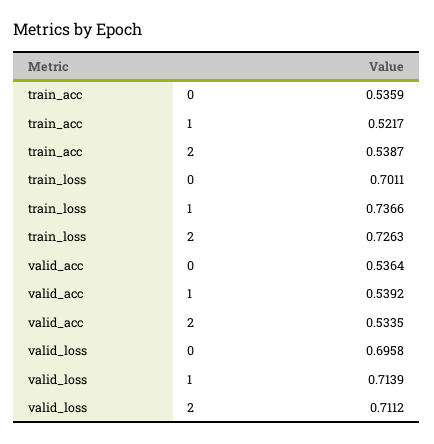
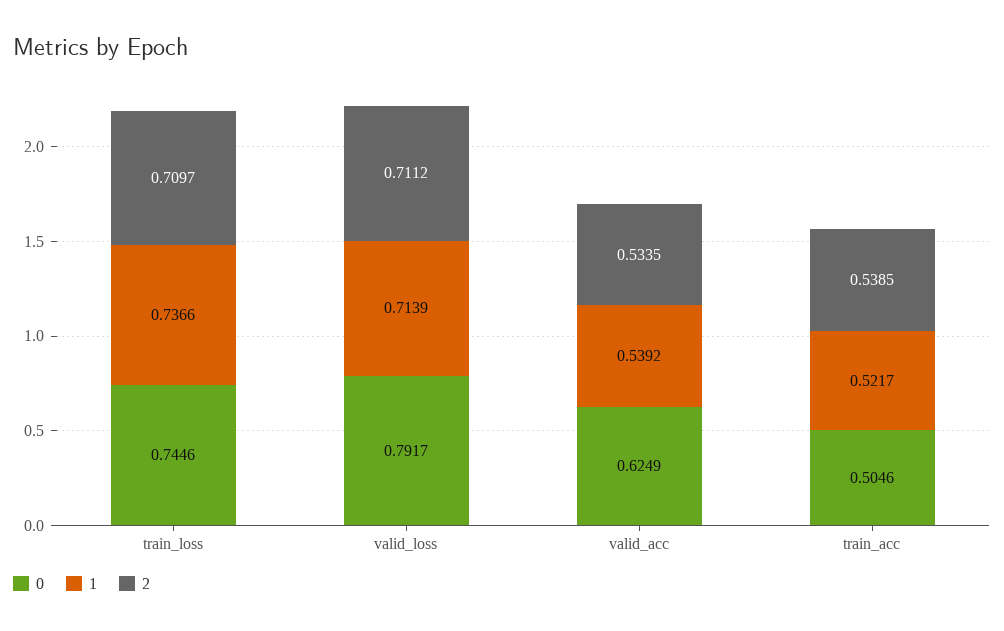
  {
    "0": {
-     "train_acc": 0.5359,
+     "train_acc": 0.5046,
-     "train_loss": 0.7011,
+     "train_loss": 0.7446,
-     "valid_acc": 0.5364,
+     "valid_acc": 0.6249,
-     "valid_loss": 0.6958
+     "valid_loss": 0.7917
    },
    "1": {
      "train_acc": 0.5217,
      "train_loss": 0.7366,
      "valid_acc": 0.5392,
      "valid_loss": 0.7139
    },
    "2": {
-     "train_acc": 0.5387,
+     "train_acc": 0.5385,
-     "train_loss": 0.7263,
+     "train_loss": 0.7097,
      "valid_acc": 0.5335,
      "valid_loss": 0.7112
    }
  }

